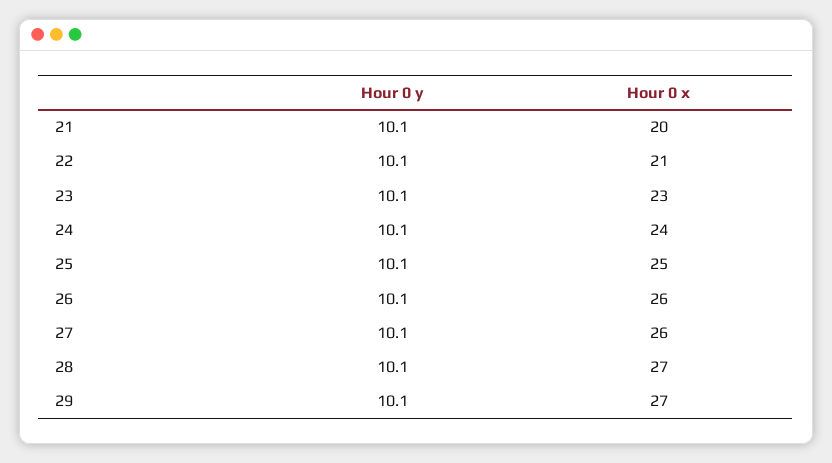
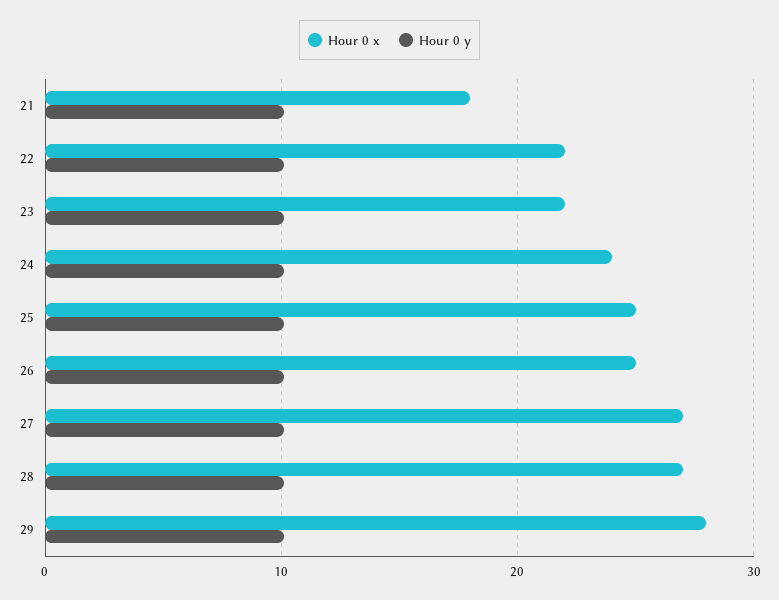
  {
    "Hour 0 y": {
      "21": 10.1,
      "22": 10.1,
      "23": 10.1,
      "24": 10.1,
      "25": 10.1,
      "26": 10.1,
      "27": 10.1,
      "28": 10.1,
      "29": 10.1
    },
    "Hour 0 x": {
-     "21": 20,
+     "21": 18,
-     "22": 21,
+     "22": 22,
-     "23": 23,
+     "23": 22,
      "24": 24,
      "25": 25,
-     "26": 26,
+     "26": 25,
-     "27": 26,
+     "27": 27,
      "28": 27,
-     "29": 27
+     "29": 28
    }
  }

